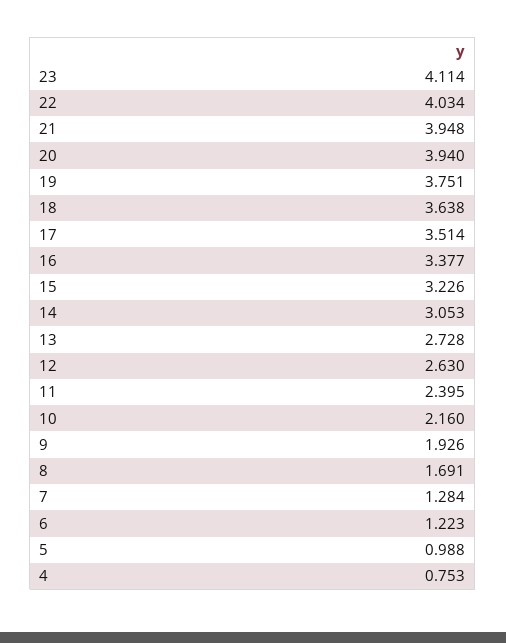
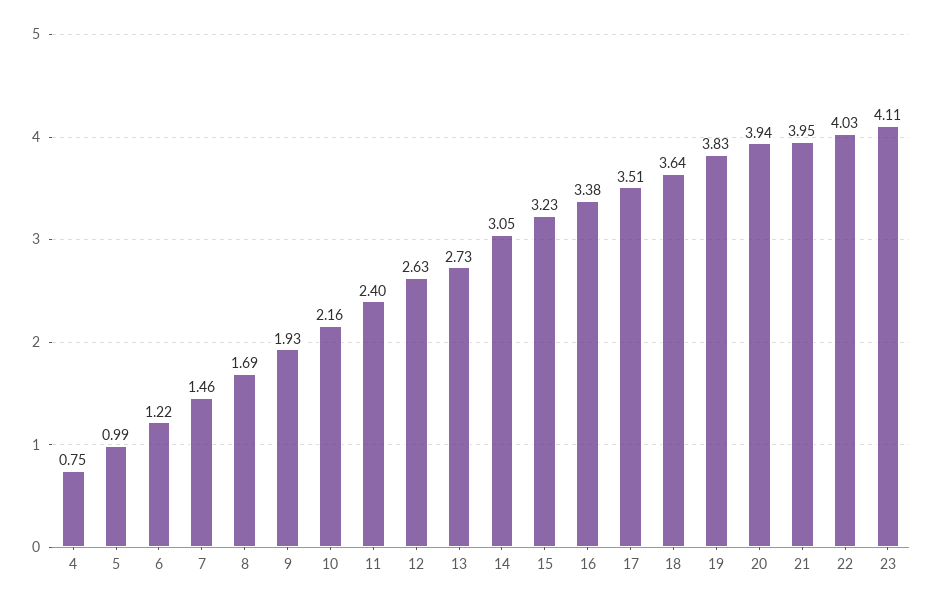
  {
    "23": 4.114,
    "22": 4.034,
    "21": 3.948,
    "20": 3.94,
-   "19": 3.751,
+   "19": 3.83,
    "18": 3.638,
    "17": 3.514,
    "16": 3.377,
    "15": 3.226,
    "14": 3.053,
    "13": 2.728,
    "12": 2.63,
    "11": 2.395,
    "10": 2.16,
    "9": 1.926,
    "8": 1.691,
-   "7": 1.284,
+   "7": 1.46,
    "6": 1.223,
    "5": 0.988,
    "4": 0.753
  }

